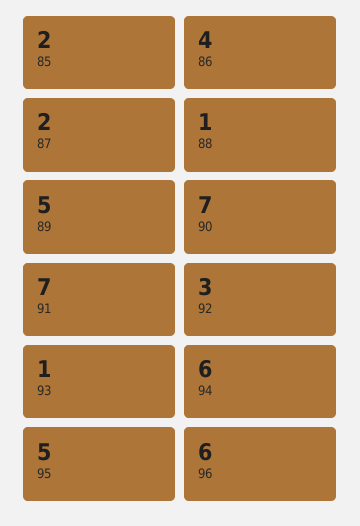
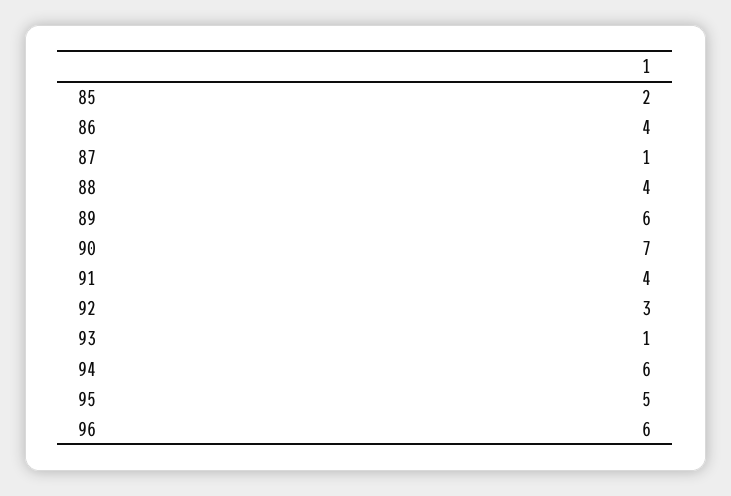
  {
    "85": 2,
    "86": 4,
-   "87": 2,
+   "87": 1,
-   "88": 1,
+   "88": 4,
-   "89": 5,
+   "89": 6,
    "90": 7,
-   "91": 7,
+   "91": 4,
    "92": 3,
    "93": 1,
    "94": 6,
    "95": 5,
    "96": 6
  }

